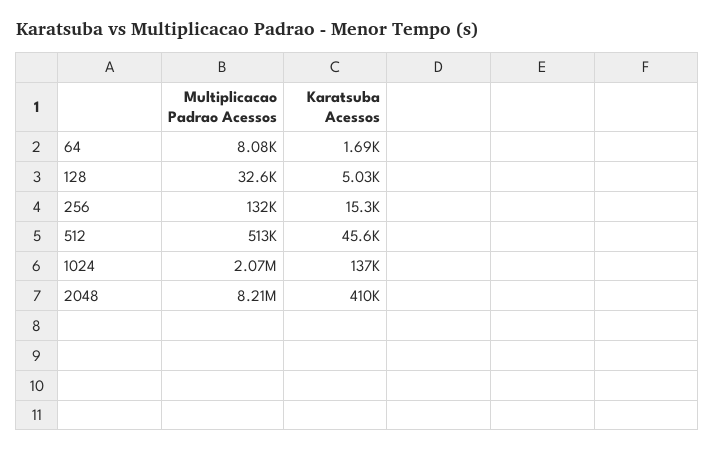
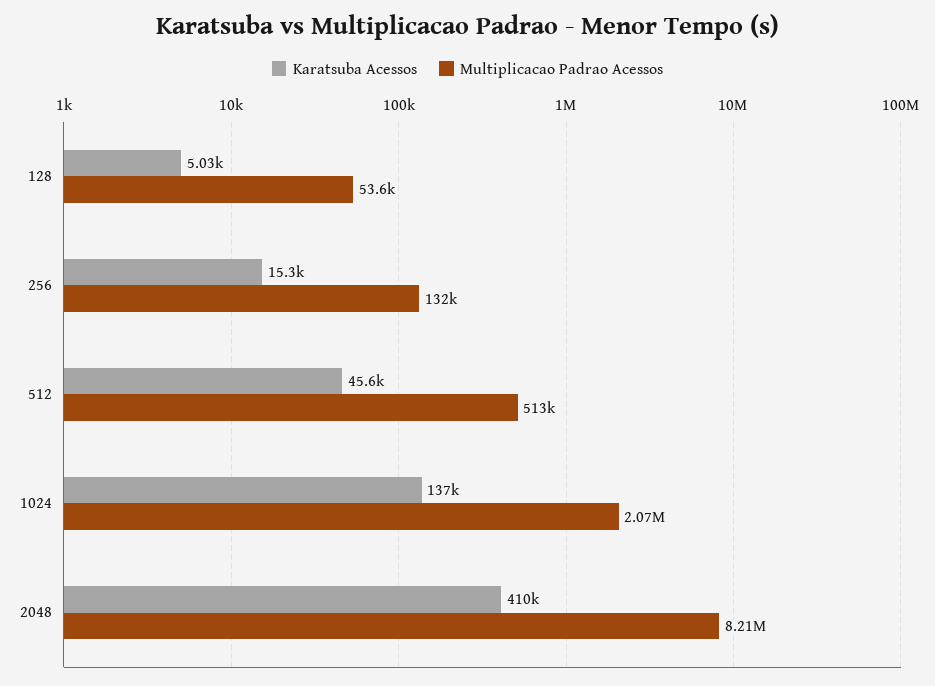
  {
    "Multiplicacao Padrao Acessos": {
-     "64": 8080,
-     "128": 32600,
+     "128": 53600,
      "256": 132000,
      "512": 513000,
      "1024": 2070000,
      "2048": 8210000
    },
    "Karatsuba Acessos": {
-     "64": 1690,
      "128": 5030,
      "256": 15300,
      "512": 45600,
      "1024": 137000,
      "2048": 410000
    }
  }

